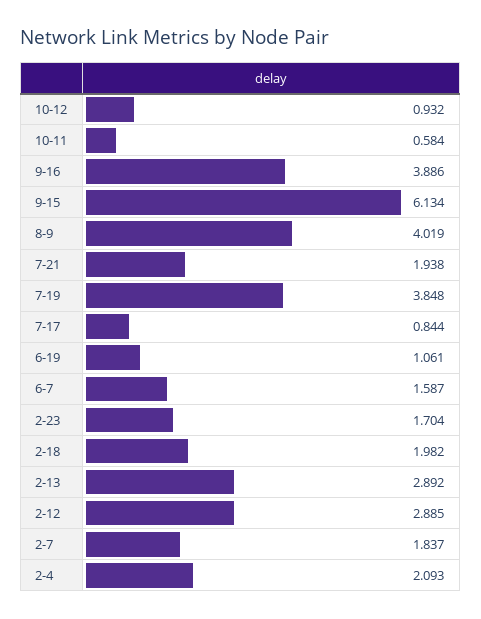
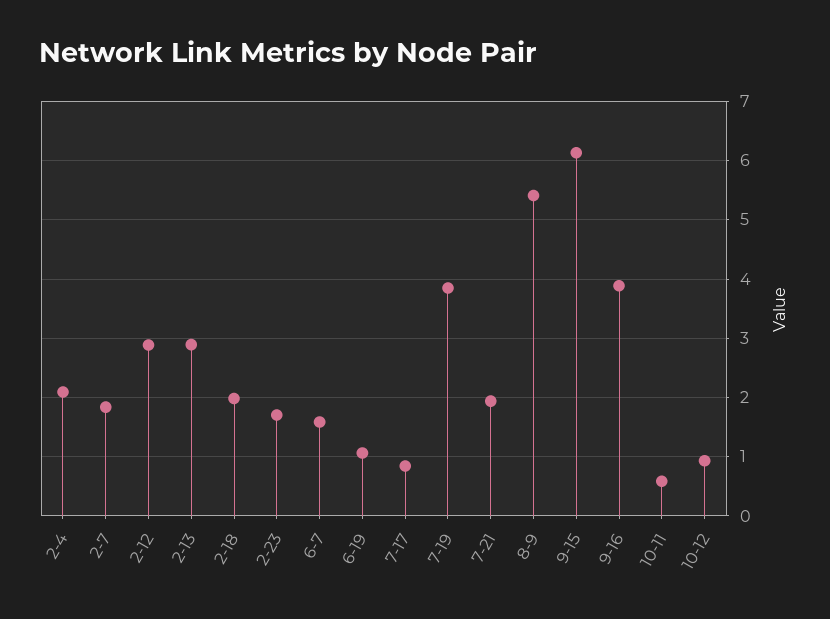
  {
    "10-12": 0.932,
    "10-11": 0.584,
    "9-16": 3.886,
    "9-15": 6.134,
-   "8-9": 4.019,
+   "8-9": 5.4,
    "7-21": 1.938,
    "7-19": 3.848,
    "7-17": 0.844,
    "6-19": 1.061,
    "6-7": 1.587,
    "2-23": 1.704,
    "2-18": 1.982,
    "2-13": 2.892,
    "2-12": 2.885,
    "2-7": 1.837,
    "2-4": 2.093
  }

